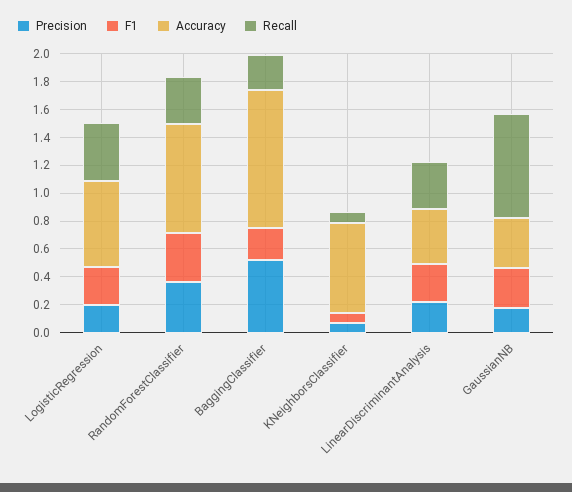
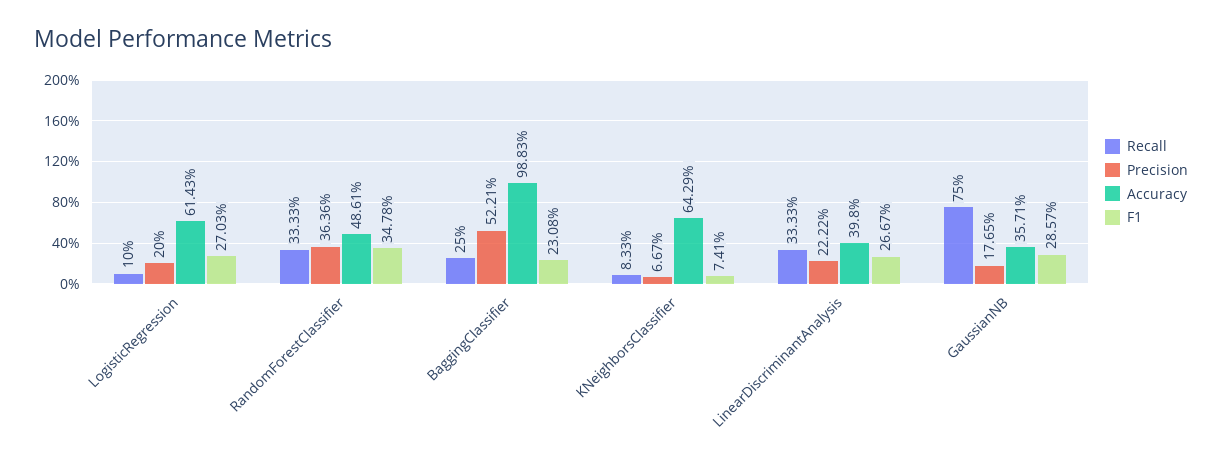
  {
    "Precision": {
      "LogisticRegression": 0.2,
      "RandomForestClassifier": 0.3636,
      "BaggingClassifier": 0.5221,
      "KNeighborsClassifier": 0.0667,
      "LinearDiscriminantAnalysis": 0.2222,
      "GaussianNB": 0.1765
    },
    "F1": {
      "LogisticRegression": 0.2703,
      "RandomForestClassifier": 0.3478,
      "BaggingClassifier": 0.2308,
      "KNeighborsClassifier": 0.0741,
      "LinearDiscriminantAnalysis": 0.2667,
      "GaussianNB": 0.2857
    },
    "Accuracy": {
      "LogisticRegression": 0.6143,
-     "RandomForestClassifier": 0.8,
+     "RandomForestClassifier": 0.4861,
      "BaggingClassifier": 0.9883,
      "KNeighborsClassifier": 0.6429,
      "LinearDiscriminantAnalysis": 0.398,
      "GaussianNB": 0.3571
    },
    "Recall": {
-     "LogisticRegression": 0.4,
+     "LogisticRegression": 0.1,
      "RandomForestClassifier": 0.3333,
      "BaggingClassifier": 0.25,
      "KNeighborsClassifier": 0.0833,
      "LinearDiscriminantAnalysis": 0.3333,
      "GaussianNB": 0.75
    }
  }

